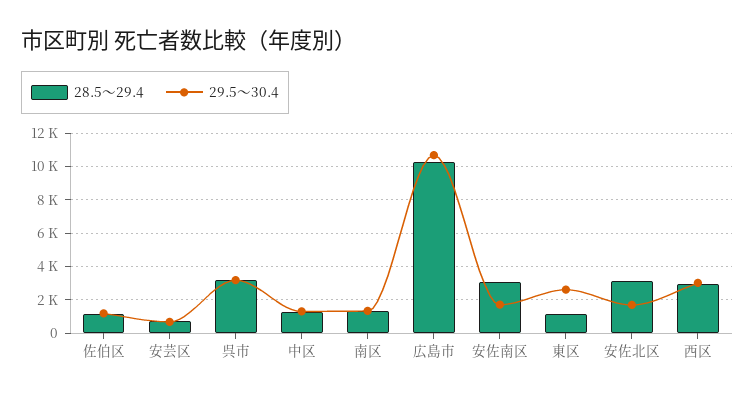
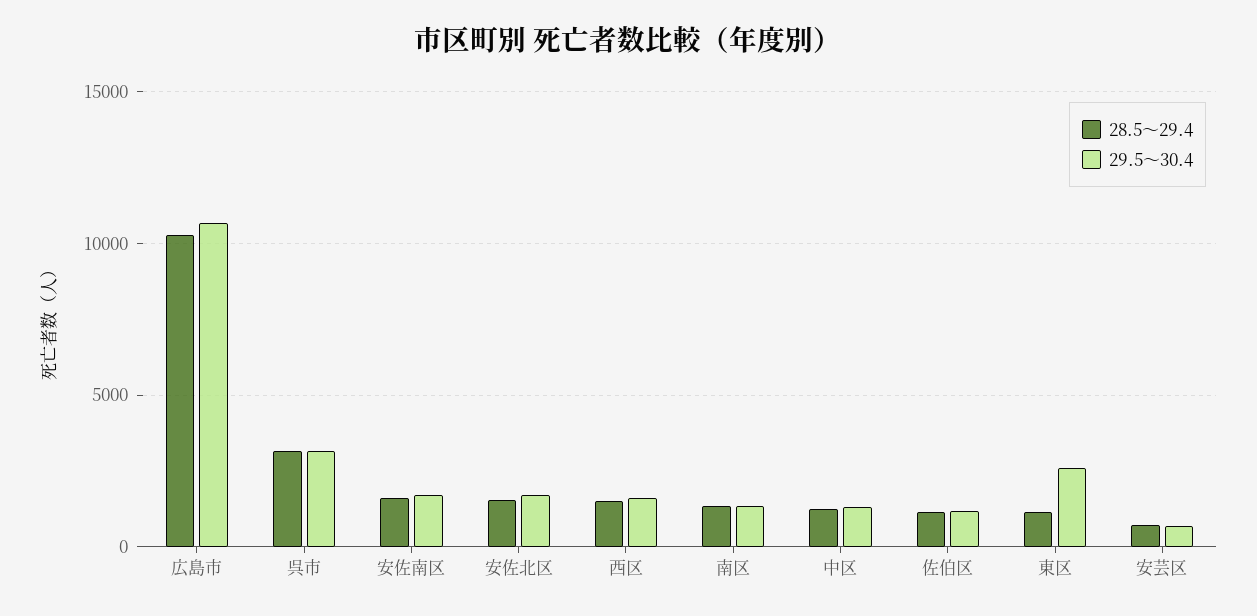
  {
    "28.5～29.4": {
      "佐伯区": 1000,
      "安芸区": 500,
      "呉市": 3000,
      "中区": 1500,
      "南区": 1500,
      "広島市": 10500,
-     "安佐南区": 3000,
+     "安佐南区": 1500,
      "東区": 1000,
-     "安佐北区": 3000,
+     "安佐北区": 1500,
-     "西区": 3000
+     "西区": 1500
    },
    "29.5～30.4": {
      "佐伯区": 1000,
      "安芸区": 500,
      "呉市": 3000,
      "中区": 1500,
      "南区": 1500,
      "広島市": 10500,
      "安佐南区": 1500,
      "東区": 2500,
      "安佐北区": 1500,
-     "西区": 3000
+     "西区": 1500
    }
  }

